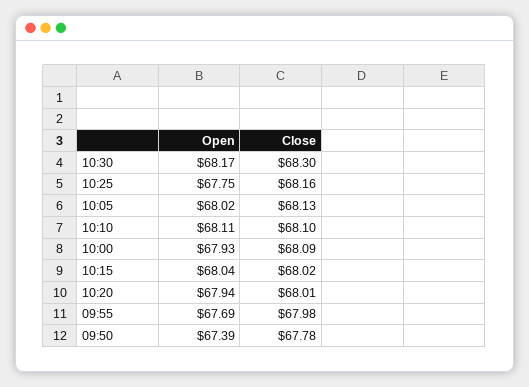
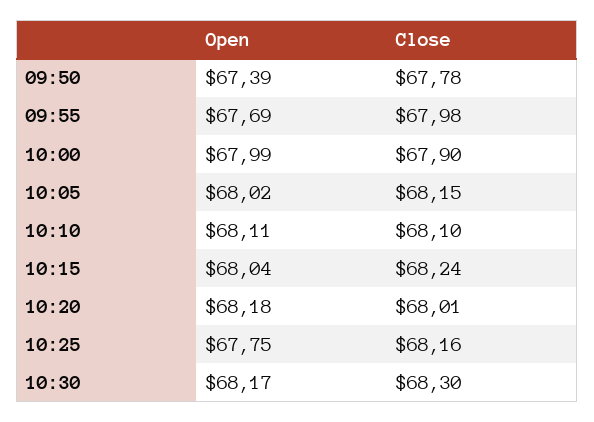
  {
    "Open": {
      "10:30": 68.17,
      "10:25": 67.75,
      "10:05": 68.02,
      "10:10": 68.11,
-     "10:00": 67.93,
+     "10:00": 67.99,
      "10:15": 68.04,
-     "10:20": 67.94,
+     "10:20": 68.18,
      "09:55": 67.69,
      "09:50": 67.39
    },
    "Close": {
      "10:30": 68.3,
      "10:25": 68.16,
-     "10:05": 68.13,
+     "10:05": 68.15,
      "10:10": 68.1,
-     "10:00": 68.09,
+     "10:00": 67.9,
-     "10:15": 68.02,
+     "10:15": 68.24,
      "10:20": 68.01,
      "09:55": 67.98,
      "09:50": 67.78
    }
  }

